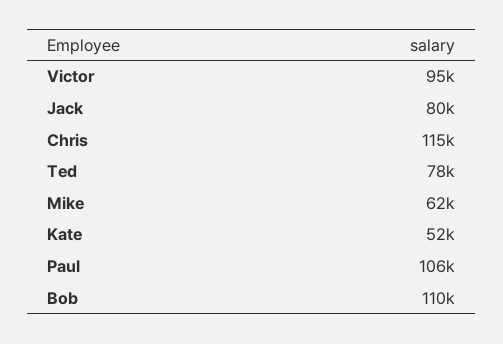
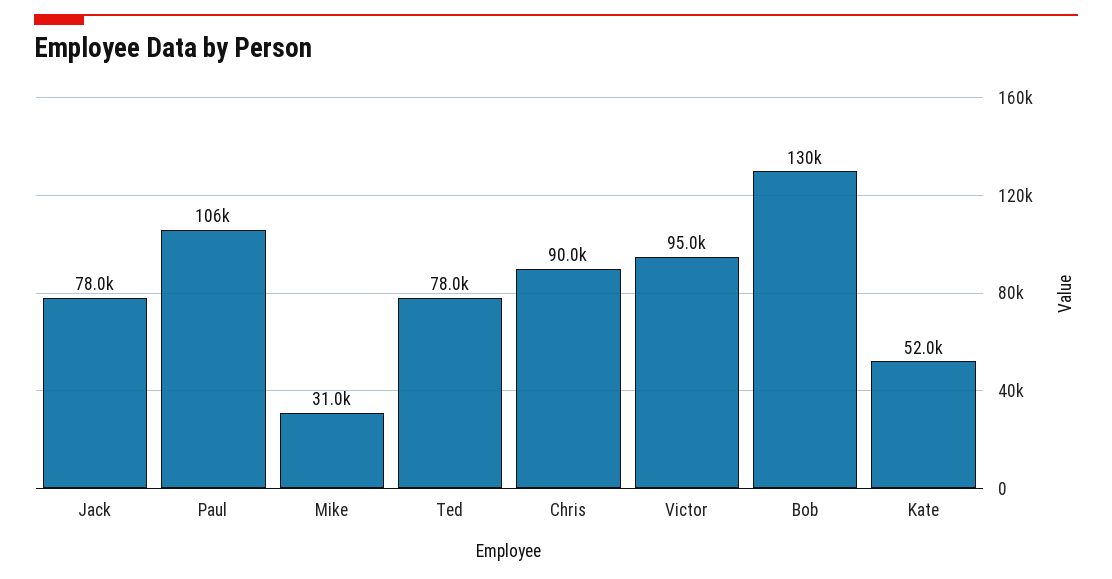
  {
    "Victor": 95000,
-   "Jack": 80000,
+   "Jack": 78000,
-   "Chris": 115000,
+   "Chris": 90000,
    "Ted": 78000,
-   "Mike": 62000,
+   "Mike": 31000,
    "Kate": 52000,
    "Paul": 106000,
-   "Bob": 110000
+   "Bob": 130000
  }

